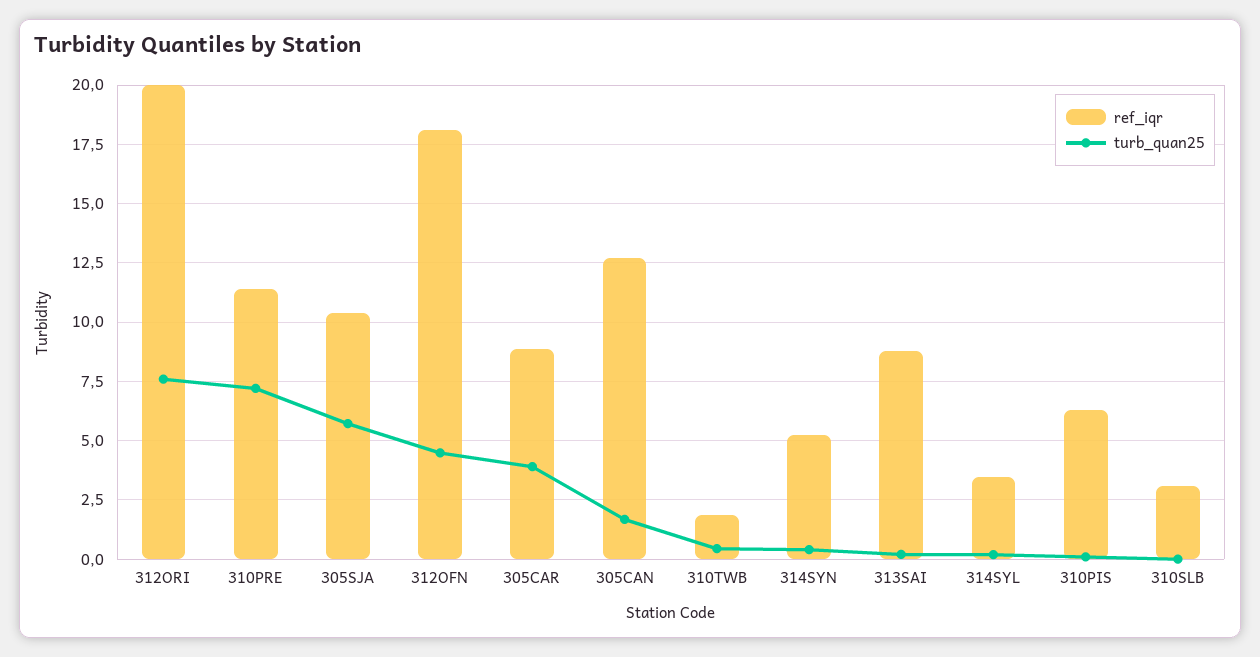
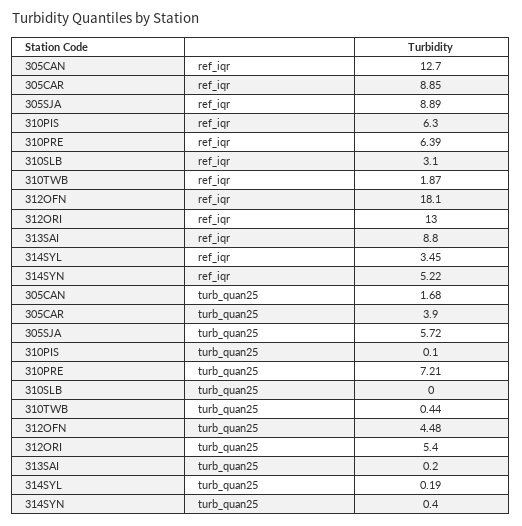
  {
    "ref_iqr": {
-     "312ORI": 20,
+     "312ORI": 13,
-     "310PRE": 11.5,
+     "310PRE": 6.39,
-     "305SJA": 10.5,
+     "305SJA": 8.89,
      "312OFN": 18.1,
      "305CAR": 8.85,
      "305CAN": 12.7,
      "310TWB": 1.87,
      "314SYN": 5.22,
      "313SAI": 8.8,
      "314SYL": 3.45,
      "310PIS": 6.3,
      "310SLB": 3.1
    },
    "turb_quan25": {
-     "312ORI": 7.5,
+     "312ORI": 5.4,
      "310PRE": 7.21,
      "305SJA": 5.72,
      "312OFN": 4.48,
      "305CAR": 3.9,
      "305CAN": 1.68,
      "310TWB": 0.44,
      "314SYN": 0.4,
      "313SAI": 0.2,
      "314SYL": 0.19,
      "310PIS": 0.1,
      "310SLB": 0
    }
  }

